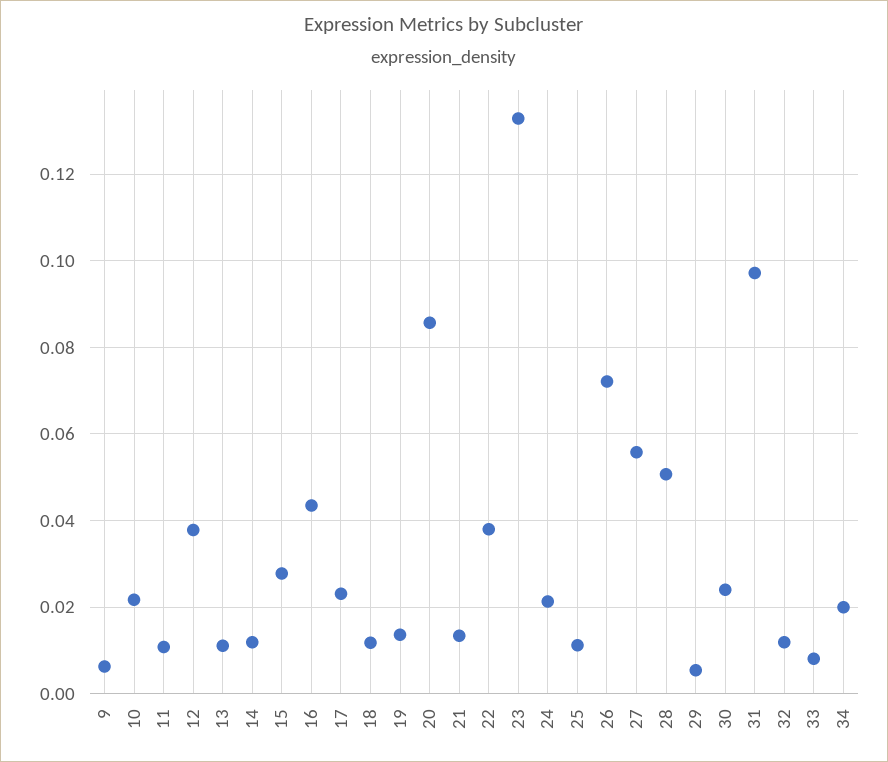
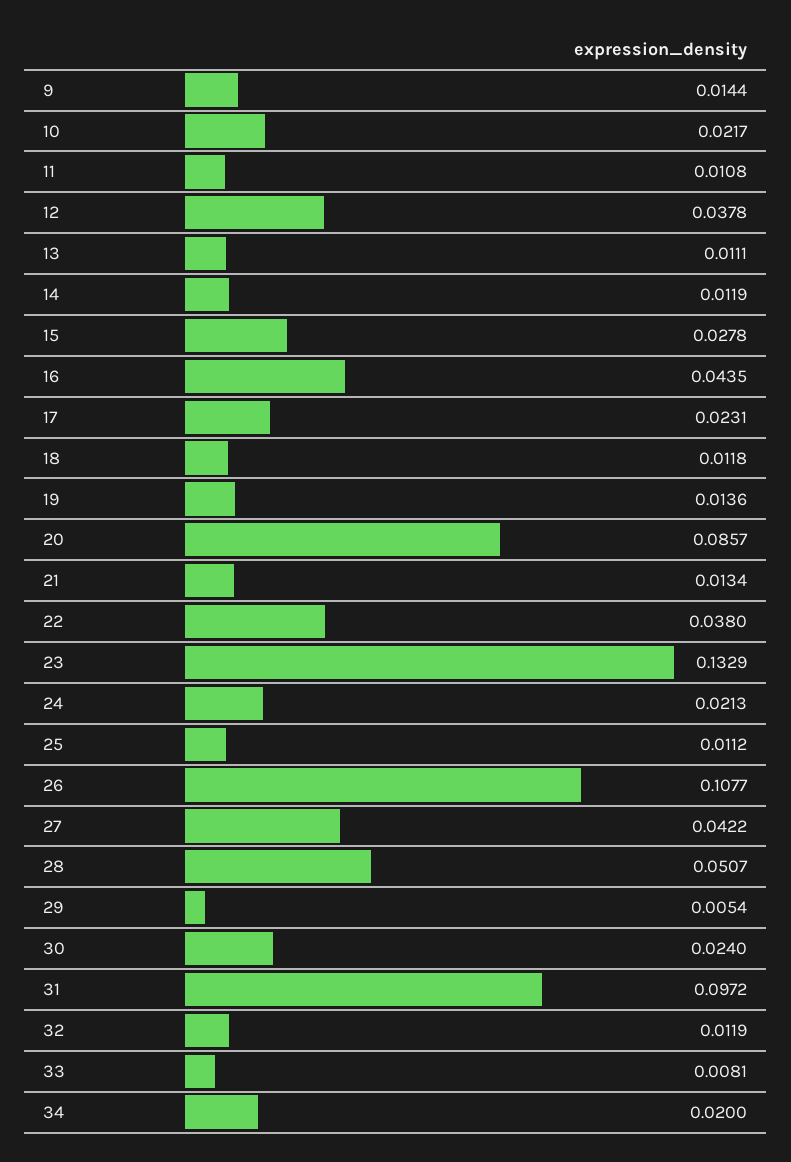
  {
-   "9": 0.006,
+   "9": 0.0144,
    "10": 0.0217,
    "11": 0.0108,
    "12": 0.0378,
    "13": 0.0111,
    "14": 0.0119,
    "15": 0.0278,
    "16": 0.0435,
    "17": 0.0231,
    "18": 0.0118,
    "19": 0.0136,
    "20": 0.0857,
    "21": 0.0134,
    "22": 0.038,
    "23": 0.1329,
    "24": 0.0213,
    "25": 0.0112,
-   "26": 0.072,
+   "26": 0.1077,
-   "27": 0.056,
+   "27": 0.0422,
    "28": 0.0507,
    "29": 0.0054,
    "30": 0.024,
    "31": 0.0972,
    "32": 0.0119,
    "33": 0.0081,
    "34": 0.02
  }

